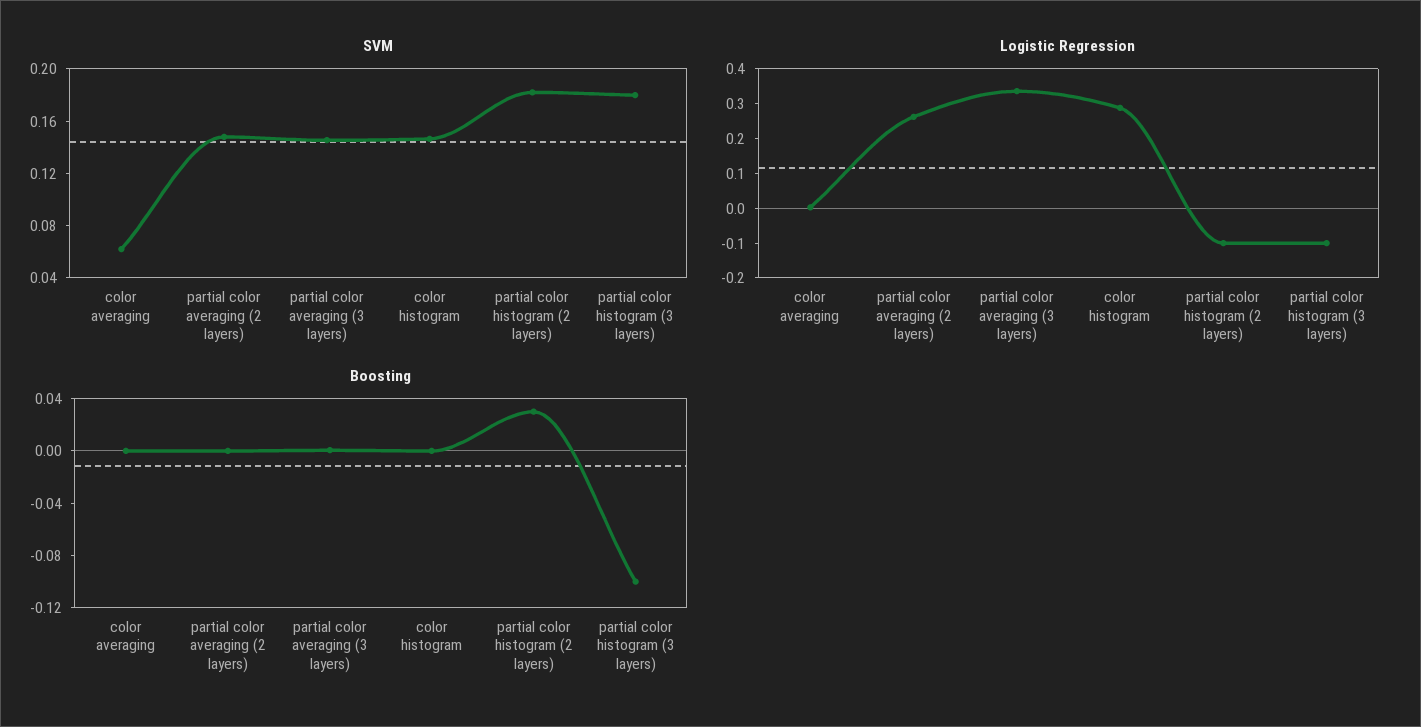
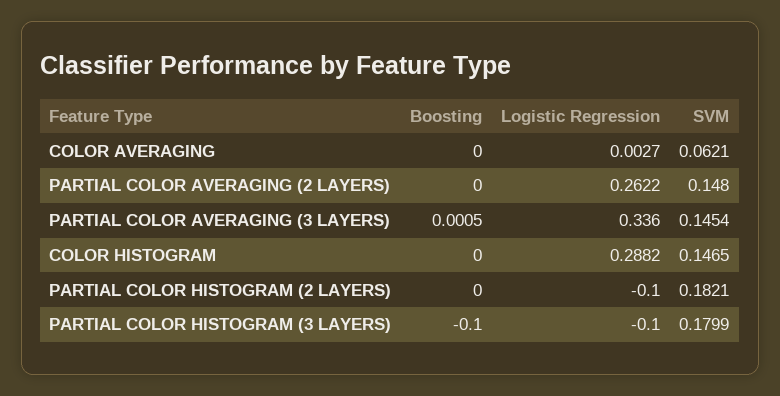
  {
    "SVM": {
      "color averaging": 0.0621,
      "partial color averaging (2 layers)": 0.148,
      "partial color averaging (3 layers)": 0.1454,
      "color histogram": 0.1465,
      "partial color histogram (2 layers)": 0.1821,
      "partial color histogram (3 layers)": 0.1799
    },
    "Logistic Regression": {
      "color averaging": 0.0027,
      "partial color averaging (2 layers)": 0.2622,
      "partial color averaging (3 layers)": 0.336,
      "color histogram": 0.2882,
      "partial color histogram (2 layers)": -0.1,
      "partial color histogram (3 layers)": -0.1
    },
    "Boosting": {
      "color averaging": 0,
      "partial color averaging (2 layers)": 0,
      "partial color averaging (3 layers)": 0.0005,
      "color histogram": 0,
-     "partial color histogram (2 layers)": 0.03,
+     "partial color histogram (2 layers)": 0,
      "partial color histogram (3 layers)": -0.1
    }
  }

